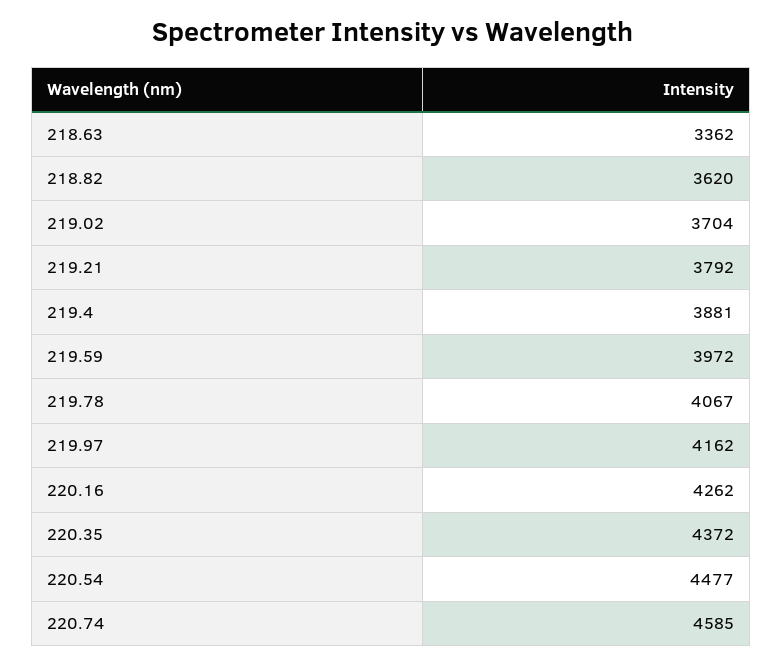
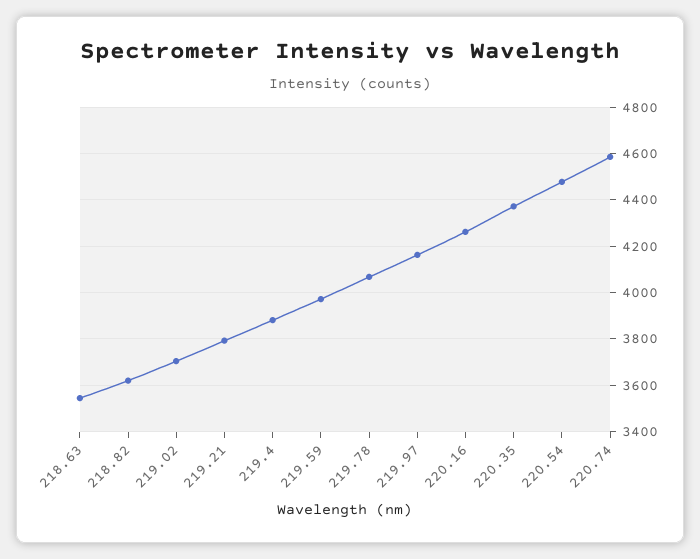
  {
-   "218.63": 3362,
+   "218.63": 3550,
    "218.82": 3620,
    "219.02": 3704,
    "219.21": 3792,
    "219.4": 3881,
    "219.59": 3972,
    "219.78": 4067,
    "219.97": 4162,
    "220.16": 4262,
    "220.35": 4372,
    "220.54": 4477,
    "220.74": 4585
  }

